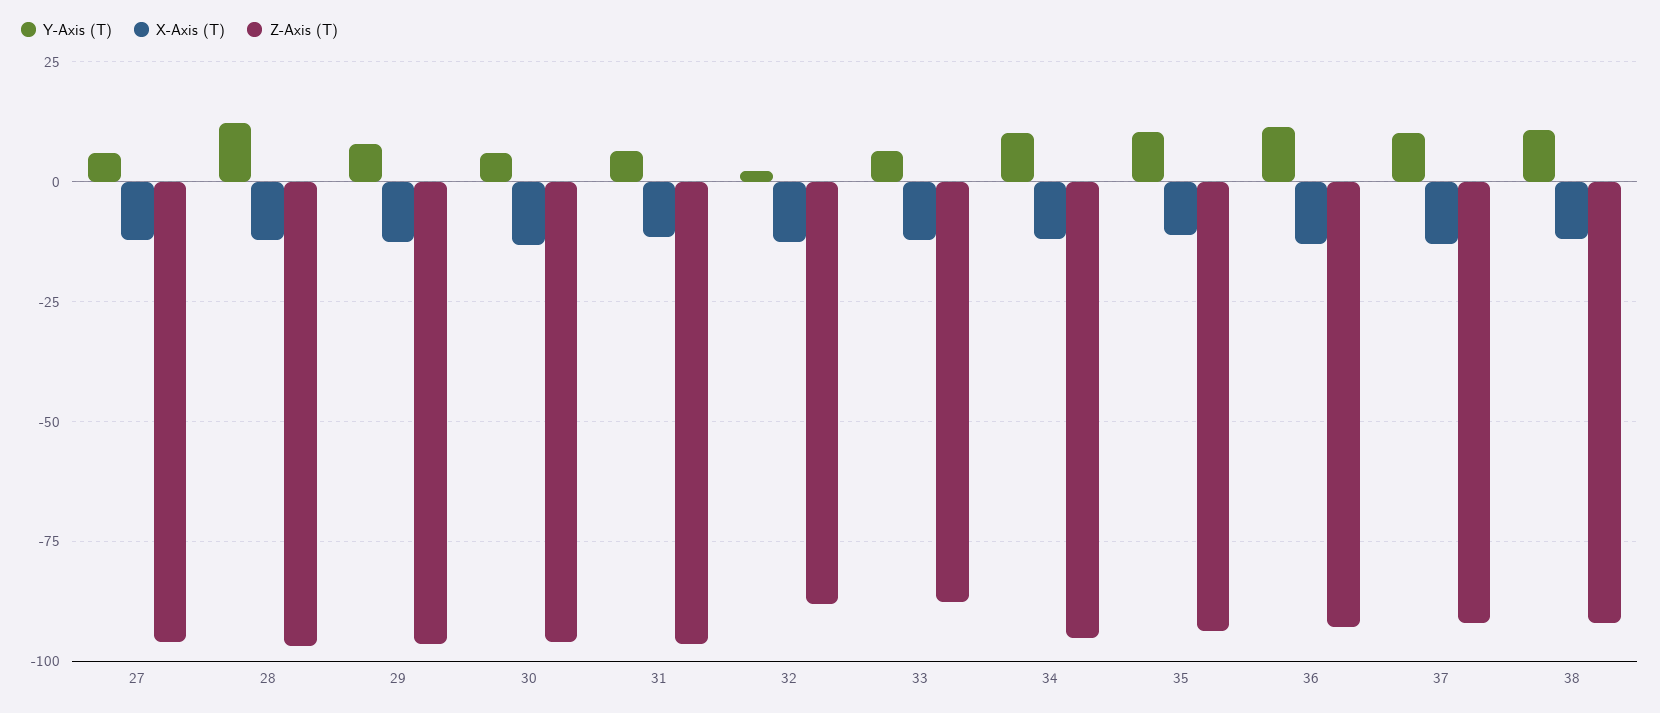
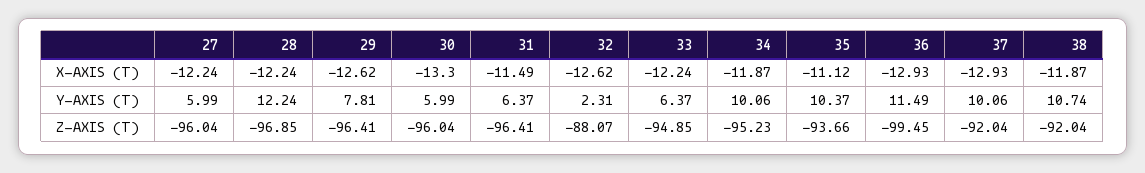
  {
    "Y-Axis (T)": {
      "27": 5.99,
      "28": 12.24,
      "29": 7.81,
      "30": 5.99,
      "31": 6.37,
      "32": 2.31,
      "33": 6.37,
      "34": 10.06,
      "35": 10.37,
      "36": 11.49,
      "37": 10.06,
      "38": 10.74
    },
    "X-Axis (T)": {
      "27": -12.24,
      "28": -12.24,
      "29": -12.62,
      "30": -13.3,
      "31": -11.49,
      "32": -12.62,
      "33": -12.24,
      "34": -11.87,
      "35": -11.12,
      "36": -12.93,
      "37": -12.93,
      "38": -11.87
    },
    "Z-Axis (T)": {
      "27": -96.04,
      "28": -96.85,
      "29": -96.41,
      "30": -96.04,
      "31": -96.41,
      "32": -88.07,
-     "33": -87.5,
+     "33": -94.85,
      "34": -95.23,
      "35": -93.66,
-     "36": -92.5,
+     "36": -99.45,
      "37": -92.04,
      "38": -92.04
    }
  }

